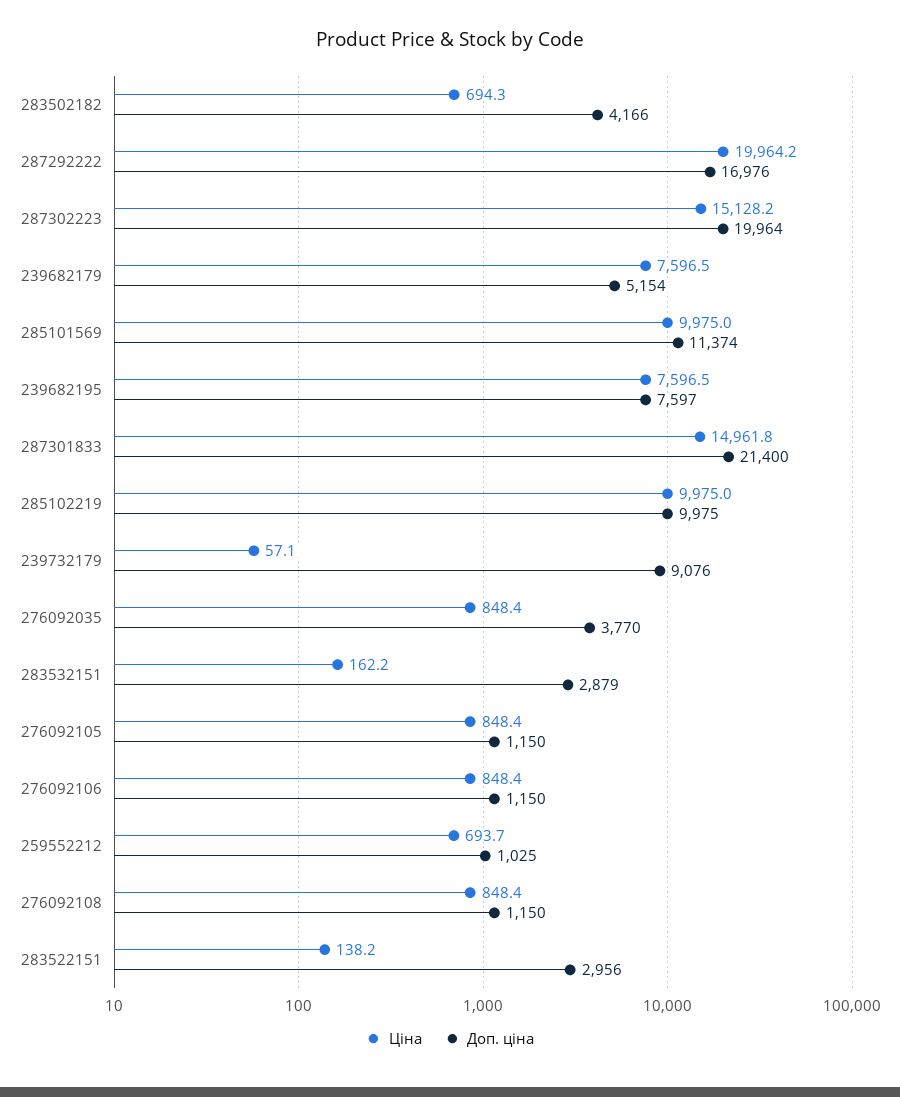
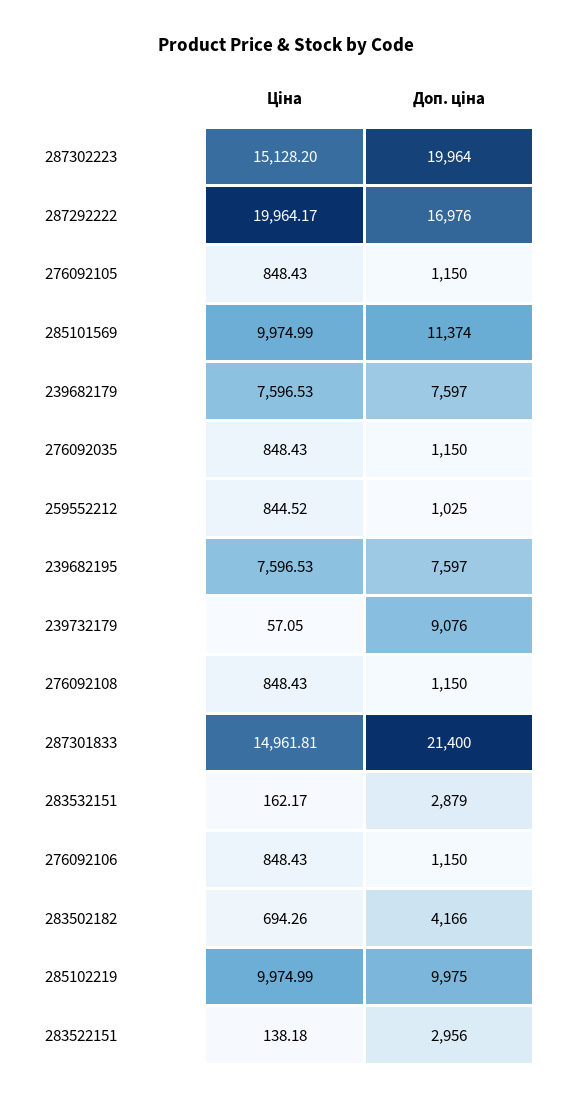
  {
    "Ціна": {
      "283502182": 694.26,
      "287292222": 19964.17,
      "287302223": 15128.2,
      "239682179": 7596.53,
      "285101569": 9974.99,
      "239682195": 7596.53,
      "287301833": 14961.81,
      "285102219": 9974.99,
      "239732179": 57.05,
      "276092035": 848.43,
      "283532151": 162.17,
      "276092105": 848.43,
      "276092106": 848.43,
-     "259552212": 693.7,
+     "259552212": 844.52,
      "276092108": 848.43,
      "283522151": 138.18
    },
    "Доп. ціна": {
      "283502182": 4166,
      "287292222": 16976,
      "287302223": 19964,
-     "239682179": 5154,
+     "239682179": 7597,
      "285101569": 11374,
      "239682195": 7597,
      "287301833": 21400,
      "285102219": 9975,
      "239732179": 9076,
-     "276092035": 3770,
+     "276092035": 1150,
      "283532151": 2879,
      "276092105": 1150,
      "276092106": 1150,
      "259552212": 1025,
      "276092108": 1150,
      "283522151": 2956
    }
  }

